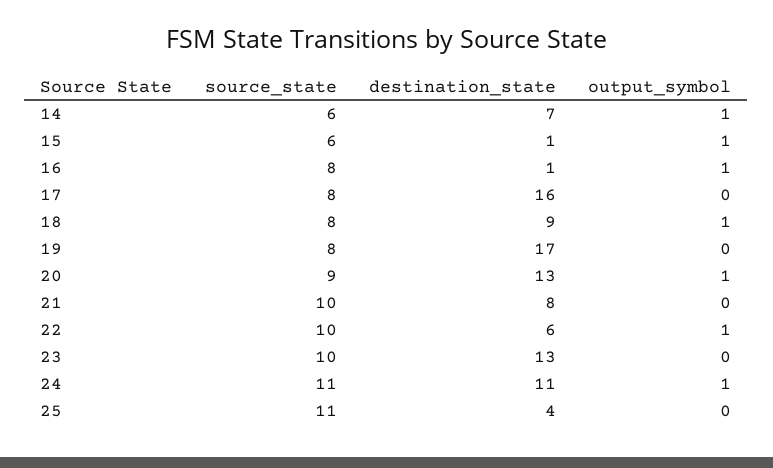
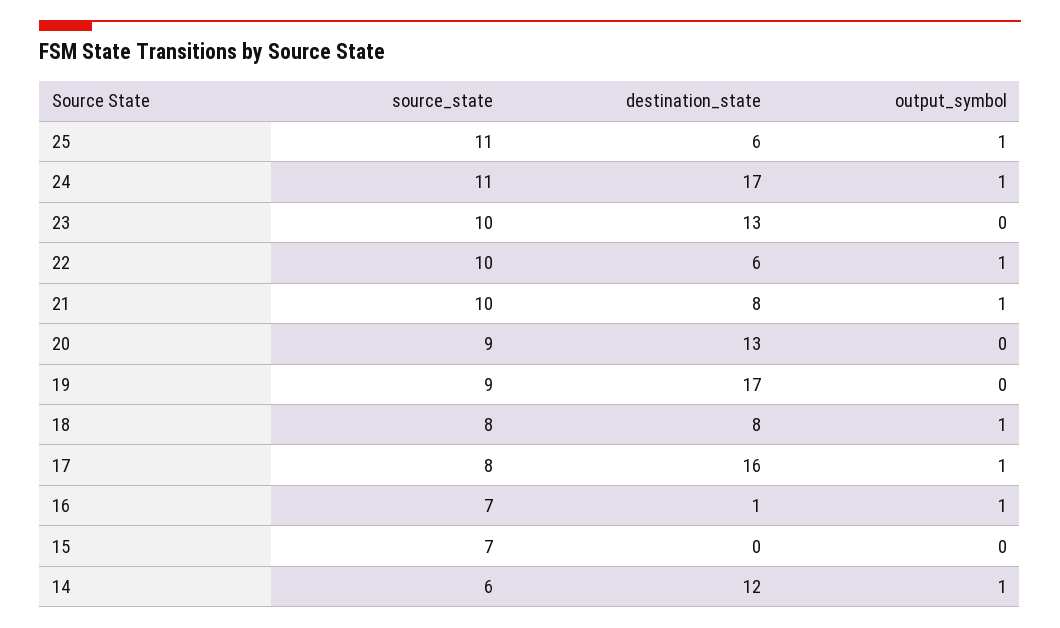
  {
    "source_state": {
      "14": 6,
-     "15": 6,
+     "15": 7,
-     "16": 8,
+     "16": 7,
      "17": 8,
      "18": 8,
-     "19": 8,
+     "19": 9,
      "20": 9,
      "21": 10,
      "22": 10,
      "23": 10,
      "24": 11,
      "25": 11
    },
    "destination_state": {
-     "14": 7,
+     "14": 12,
-     "15": 1,
+     "15": 0,
      "16": 1,
      "17": 16,
-     "18": 9,
+     "18": 8,
      "19": 17,
      "20": 13,
      "21": 8,
      "22": 6,
      "23": 13,
-     "24": 11,
+     "24": 17,
-     "25": 4
+     "25": 6
    },
    "output_symbol": {
      "14": 1,
-     "15": 1,
+     "15": 0,
      "16": 1,
-     "17": 0,
+     "17": 1,
      "18": 1,
      "19": 0,
-     "20": 1,
+     "20": 0,
-     "21": 0,
+     "21": 1,
      "22": 1,
      "23": 0,
      "24": 1,
-     "25": 0
+     "25": 1
    }
  }

